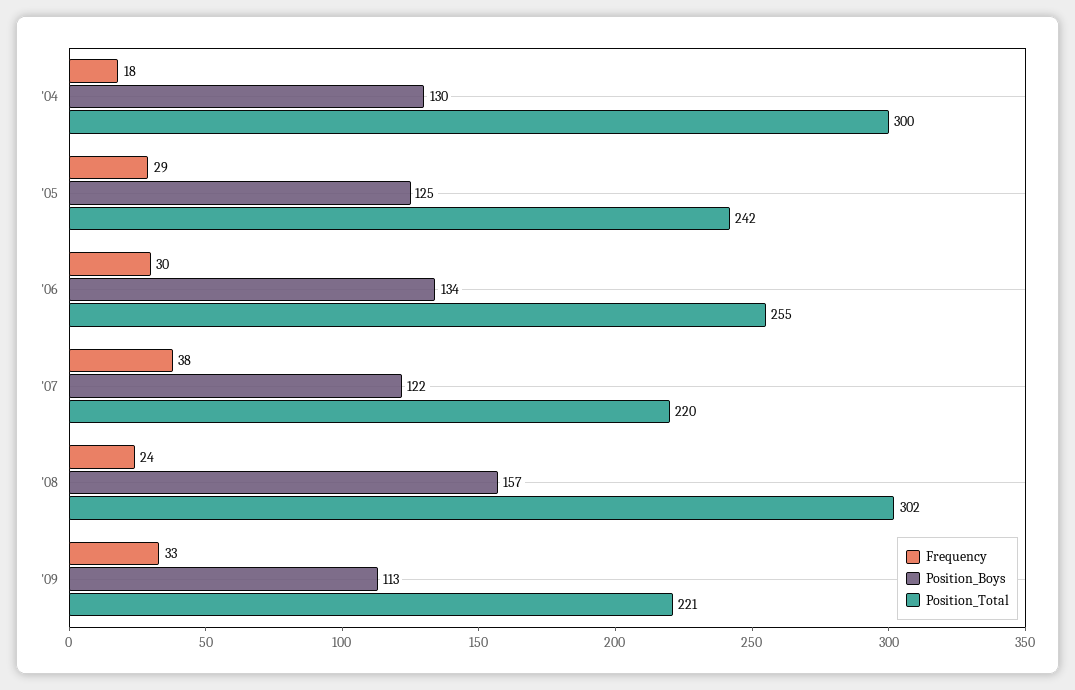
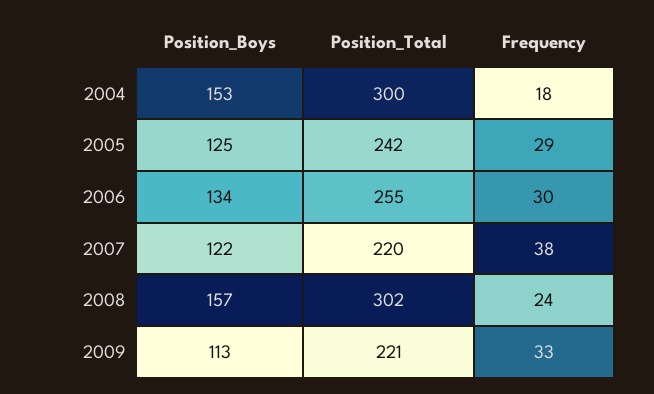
  {
    "Frequency": {
      "'04": 18,
      "'05": 29,
      "'06": 30,
      "'07": 38,
      "'08": 24,
      "'09": 33
    },
    "Position_Boys": {
-     "'04": 130,
+     "'04": 153,
      "'05": 125,
      "'06": 134,
      "'07": 122,
      "'08": 157,
      "'09": 113
    },
    "Position_Total": {
      "'04": 300,
      "'05": 242,
      "'06": 255,
      "'07": 220,
      "'08": 302,
      "'09": 221
    }
  }

